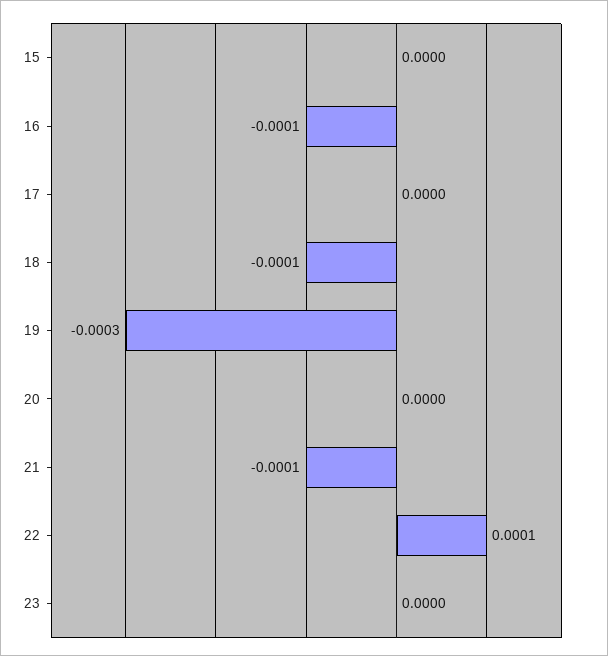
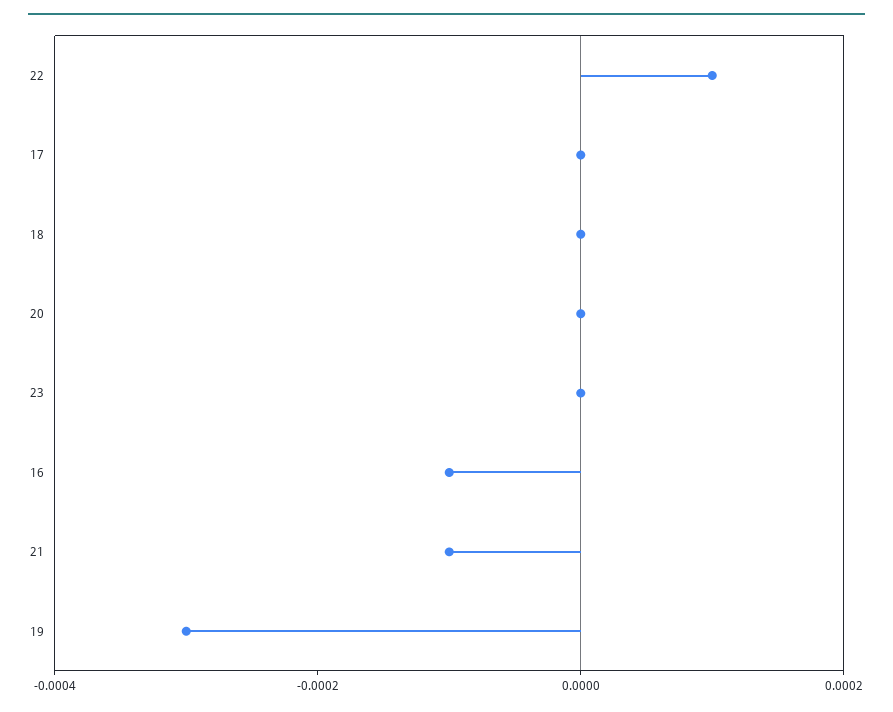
  {
-   "15": 0,
    "16": -0.0001,
    "17": 0,
-   "18": -0.0001,
+   "18": 0,
    "19": -0.0003,
    "20": 0,
    "21": -0.0001,
    "22": 0.0001,
    "23": 0
  }

